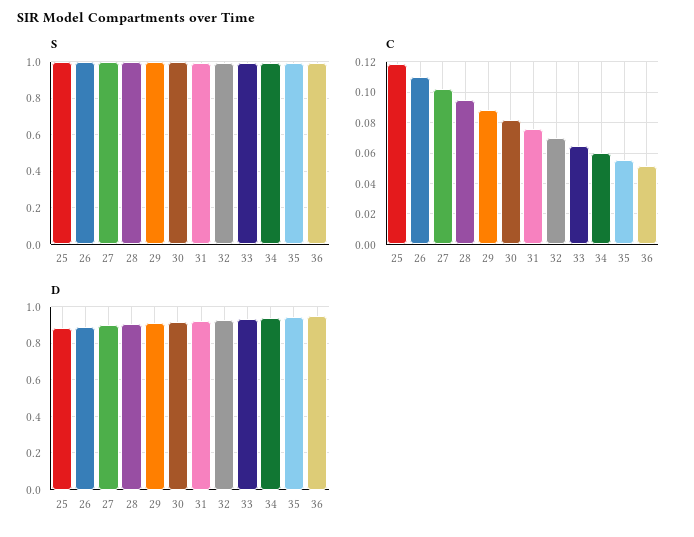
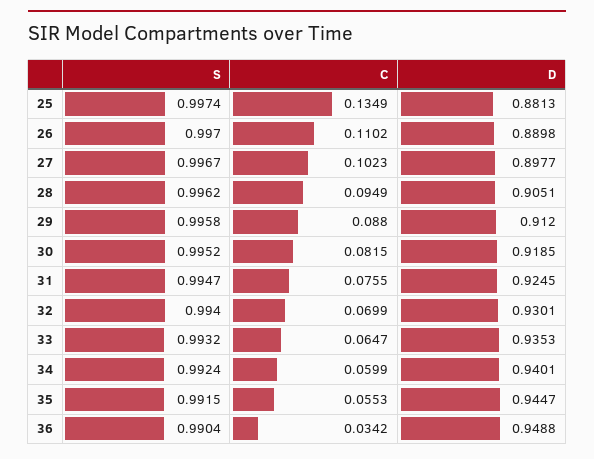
  {
    "S": {
      "25": 0.9974,
      "26": 0.997,
      "27": 0.9967,
      "28": 0.9962,
      "29": 0.9958,
      "30": 0.9952,
      "31": 0.9947,
      "32": 0.994,
      "33": 0.9932,
      "34": 0.9924,
      "35": 0.9915,
      "36": 0.9904
    },
    "C": {
-     "25": 0.12,
+     "25": 0.1349,
      "26": 0.1102,
      "27": 0.1023,
      "28": 0.0949,
      "29": 0.088,
      "30": 0.0815,
      "31": 0.0755,
      "32": 0.0699,
      "33": 0.0647,
      "34": 0.0599,
      "35": 0.0553,
-     "36": 0.05
+     "36": 0.0342
    },
    "D": {
      "25": 0.8813,
      "26": 0.8898,
      "27": 0.8977,
      "28": 0.9051,
      "29": 0.912,
      "30": 0.9185,
      "31": 0.9245,
      "32": 0.9301,
      "33": 0.9353,
      "34": 0.9401,
      "35": 0.9447,
      "36": 0.9488
    }
  }

